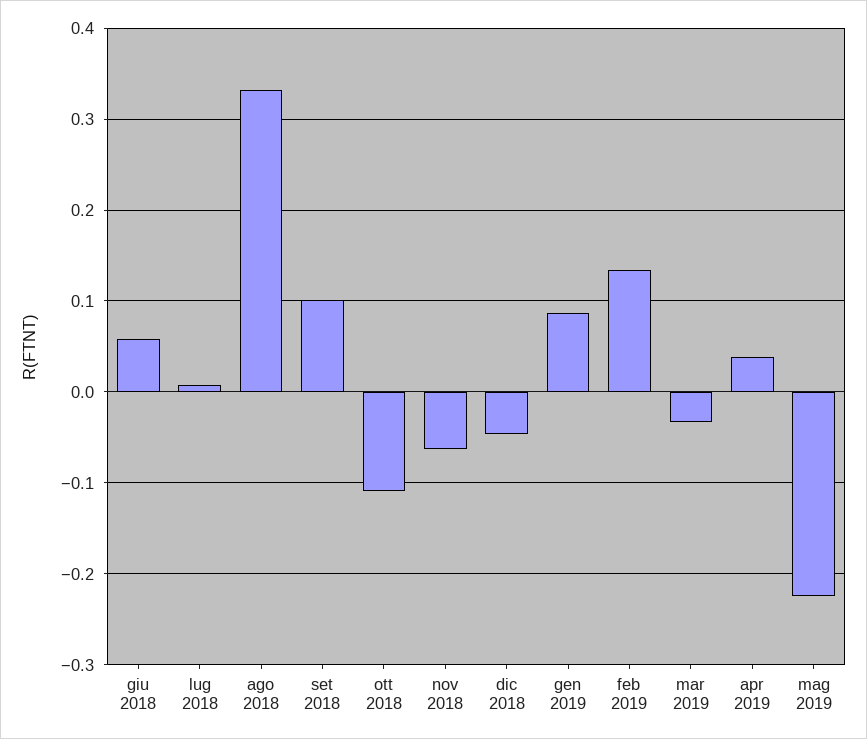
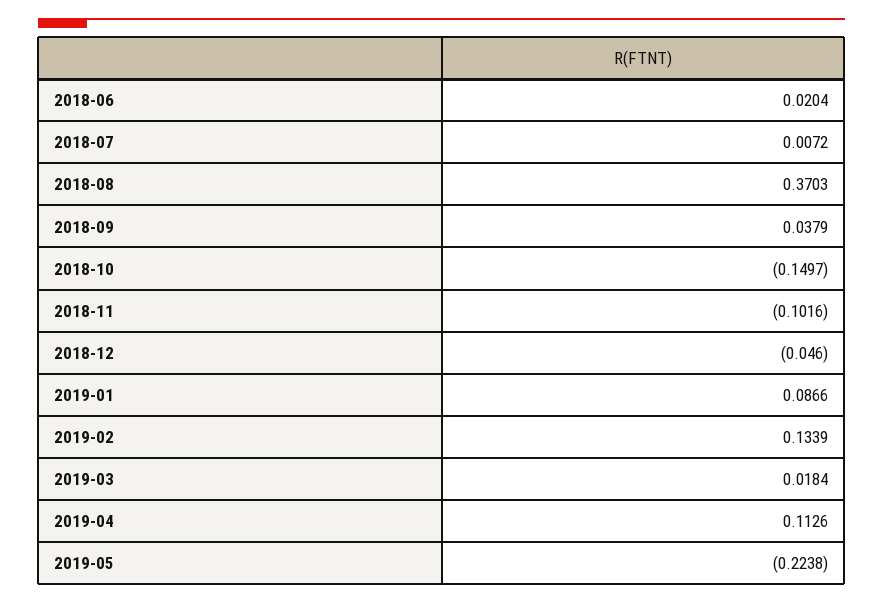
  {
-   "giu 2018": 0.06,
+   "giu 2018": 0.0204,
    "lug 2018": 0.0072,
-   "ago 2018": 0.33,
+   "ago 2018": 0.3703,
-   "set 2018": 0.1,
+   "set 2018": 0.0379,
-   "ott 2018": -0.11,
+   "ott 2018": -0.1497,
-   "nov 2018": -0.06,
+   "nov 2018": -0.1016,
    "dic 2018": -0.046,
    "gen 2019": 0.0866,
    "feb 2019": 0.1339,
-   "mar 2019": -0.03,
+   "mar 2019": 0.0184,
-   "apr 2019": 0.04,
+   "apr 2019": 0.1126,
    "mag 2019": -0.2238
  }

